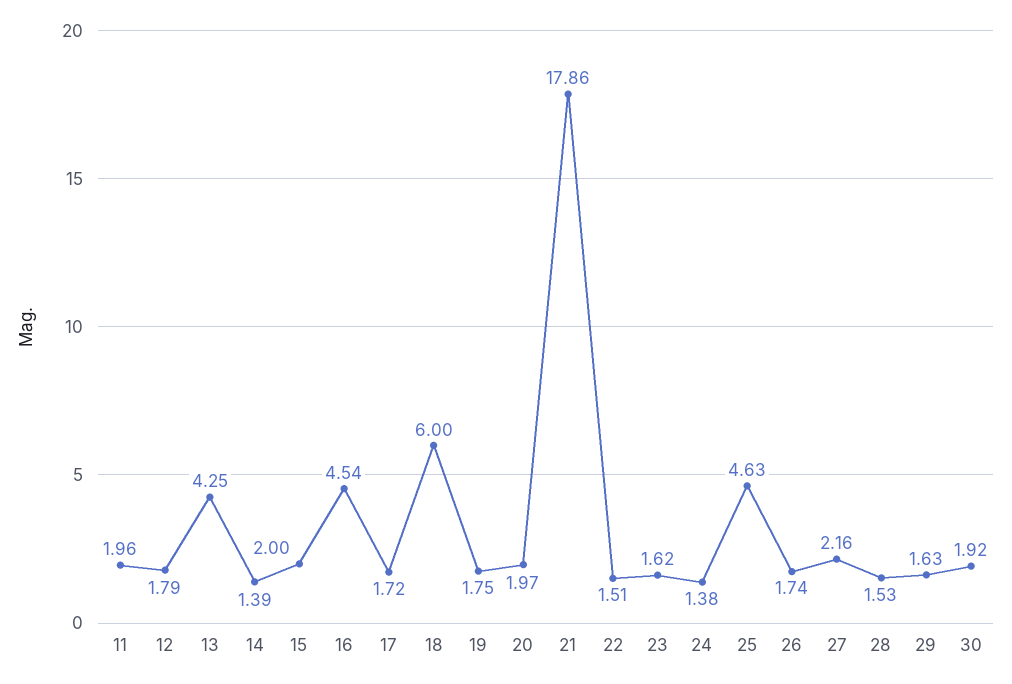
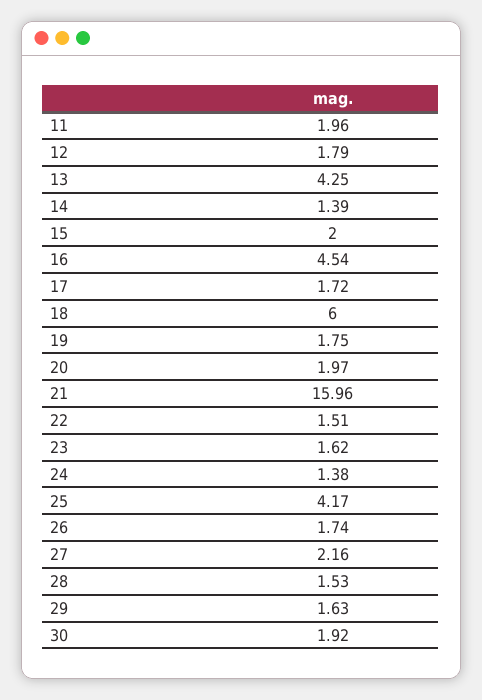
  {
    "11": 1.96,
    "12": 1.79,
    "13": 4.25,
    "14": 1.39,
    "15": 2,
    "16": 4.54,
    "17": 1.72,
    "18": 6,
    "19": 1.75,
    "20": 1.97,
-   "21": 17.86,
+   "21": 15.96,
    "22": 1.51,
    "23": 1.62,
    "24": 1.38,
-   "25": 4.63,
+   "25": 4.17,
    "26": 1.74,
    "27": 2.16,
    "28": 1.53,
    "29": 1.63,
    "30": 1.92
  }

